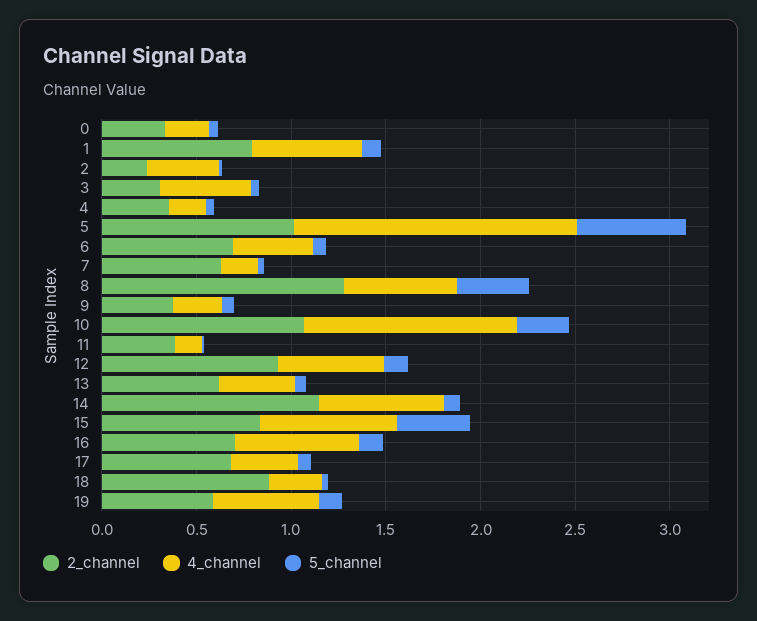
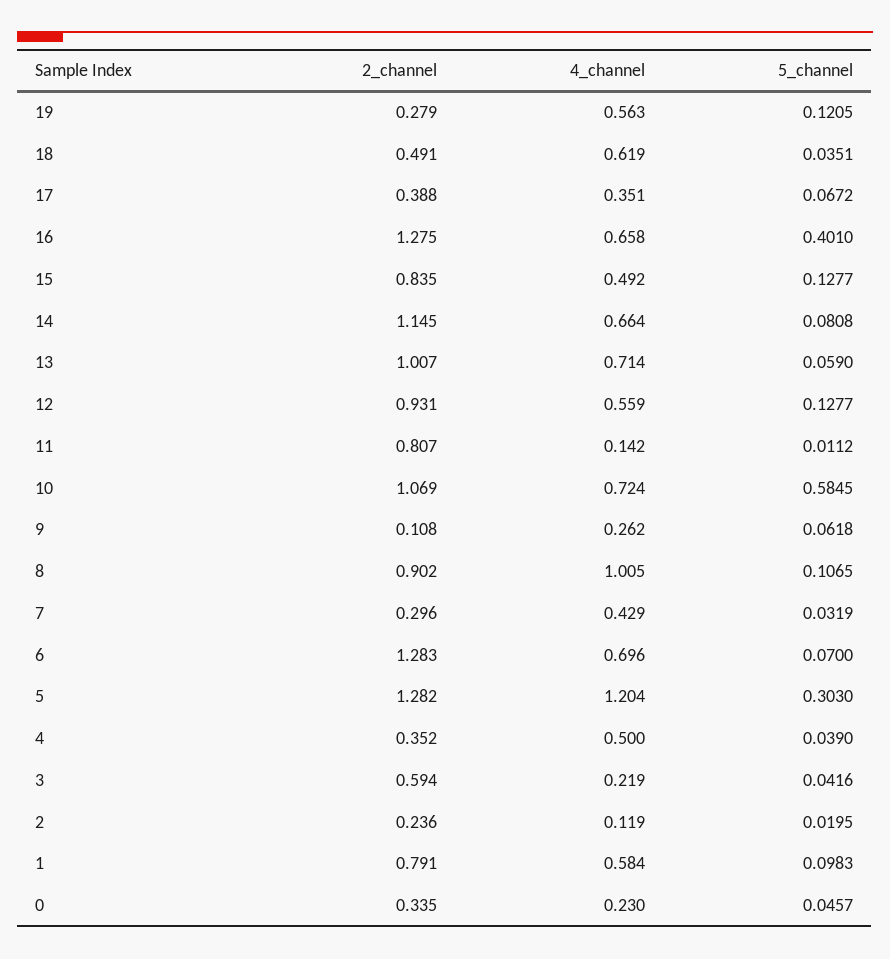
  {
    "2_channel": {
      "0": 0.335,
      "1": 0.791,
      "2": 0.236,
-     "3": 0.3,
+     "3": 0.594,
      "4": 0.352,
-     "5": 1,
+     "5": 1.282,
-     "6": 0.7,
+     "6": 1.283,
-     "7": 0.6,
+     "7": 0.296,
-     "8": 1.3,
+     "8": 0.902,
-     "9": 0.4,
+     "9": 0.108,
      "10": 1.069,
-     "11": 0.4,
+     "11": 0.807,
      "12": 0.931,
-     "13": 0.6,
+     "13": 1.007,
      "14": 1.145,
      "15": 0.835,
-     "16": 0.7,
+     "16": 1.275,
-     "17": 0.7,
+     "17": 0.388,
-     "18": 0.9,
+     "18": 0.491,
-     "19": 0.6
+     "19": 0.279
    },
    "4_channel": {
      "0": 0.23,
      "1": 0.584,
-     "2": 0.4,
+     "2": 0.119,
-     "3": 0.5,
+     "3": 0.219,
-     "4": 0.2,
+     "4": 0.5,
-     "5": 1.5,
+     "5": 1.204,
-     "6": 0.4,
+     "6": 0.696,
-     "7": 0.2,
+     "7": 0.429,
-     "8": 0.6,
+     "8": 1.005,
      "9": 0.262,
-     "10": 1.1,
+     "10": 0.724,
      "11": 0.142,
      "12": 0.559,
-     "13": 0.4,
+     "13": 0.714,
      "14": 0.664,
-     "15": 0.7,
+     "15": 0.492,
      "16": 0.658,
      "17": 0.351,
-     "18": 0.3,
+     "18": 0.619,
      "19": 0.563
    },
    "5_channel": {
      "0": 0.0457,
      "1": 0.0983,
      "2": 0.0195,
      "3": 0.0416,
      "4": 0.039,
-     "5": 0.6,
+     "5": 0.303,
      "6": 0.07,
      "7": 0.0319,
-     "8": 0.4,
+     "8": 0.1065,
      "9": 0.0618,
-     "10": 0.3,
+     "10": 0.5845,
      "11": 0.0112,
      "12": 0.1277,
      "13": 0.059,
      "14": 0.0808,
-     "15": 0.4,
+     "15": 0.1277,
-     "16": 0.1,
+     "16": 0.401,
      "17": 0.0672,
      "18": 0.0351,
      "19": 0.1205
    }
  }

